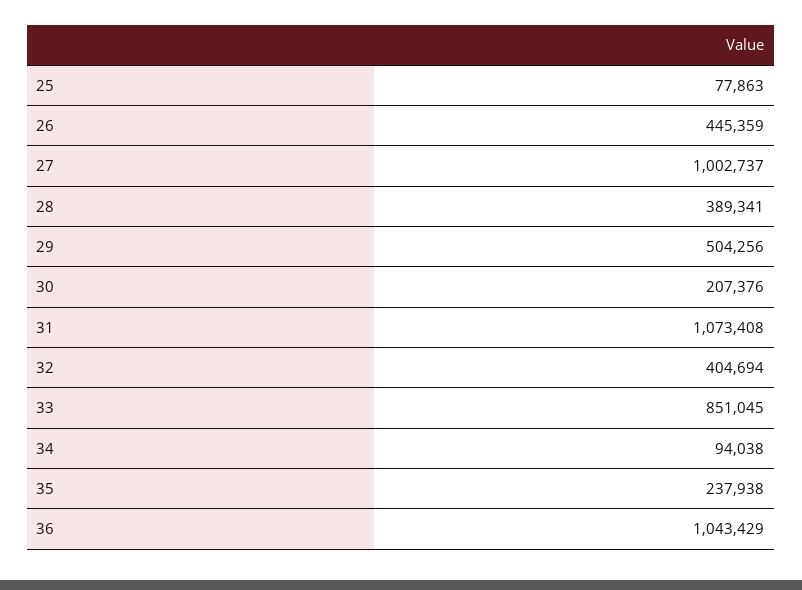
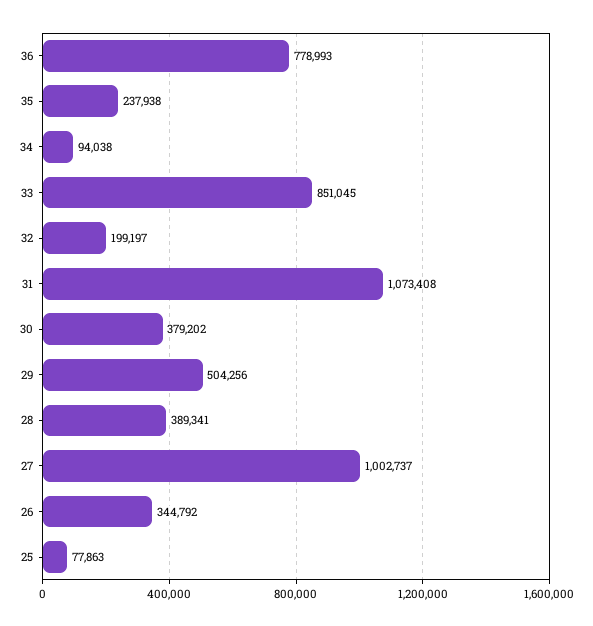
  {
    "25": 77863,
-   "26": 445359,
+   "26": 344792,
    "27": 1002737,
    "28": 389341,
    "29": 504256,
-   "30": 207376,
+   "30": 379202,
    "31": 1073408,
-   "32": 404694,
+   "32": 199197,
    "33": 851045,
    "34": 94038,
    "35": 237938,
-   "36": 1043429
+   "36": 778993
  }

